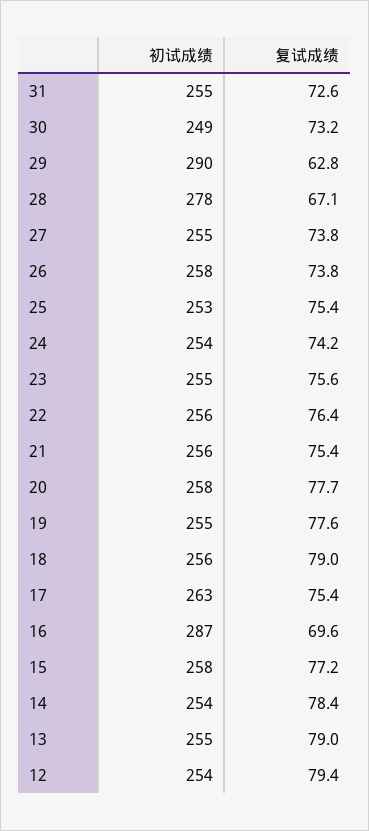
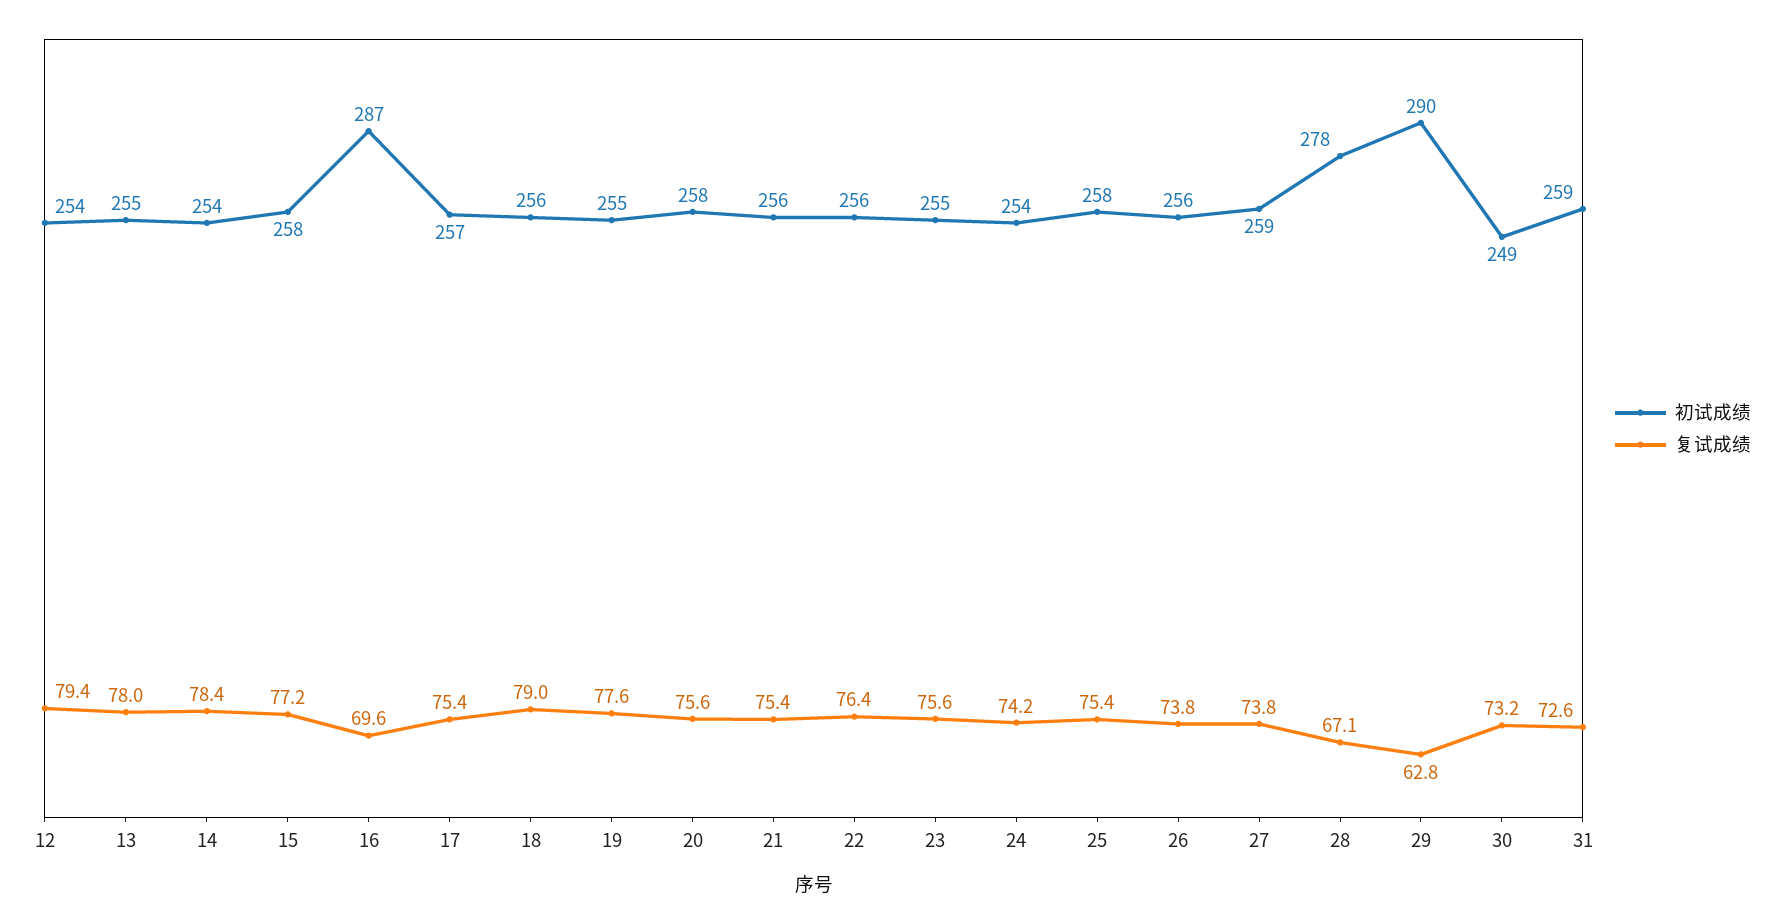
  {
    "初试成绩": {
-     "31": 255,
+     "31": 259,
      "30": 249,
      "29": 290,
      "28": 278,
-     "27": 255,
+     "27": 259,
-     "26": 258,
+     "26": 256,
-     "25": 253,
+     "25": 258,
      "24": 254,
      "23": 255,
      "22": 256,
      "21": 256,
      "20": 258,
      "19": 255,
      "18": 256,
-     "17": 263,
+     "17": 257,
      "16": 287,
      "15": 258,
      "14": 254,
      "13": 255,
      "12": 254
    },
    "复试成绩": {
      "31": 72.6,
      "30": 73.2,
      "29": 62.8,
      "28": 67.1,
      "27": 73.8,
      "26": 73.8,
      "25": 75.4,
      "24": 74.2,
      "23": 75.6,
      "22": 76.4,
      "21": 75.4,
-     "20": 77.7,
+     "20": 75.6,
      "19": 77.6,
      "18": 79,
      "17": 75.4,
      "16": 69.6,
      "15": 77.2,
      "14": 78.4,
-     "13": 79,
+     "13": 78,
      "12": 79.4
    }
  }

